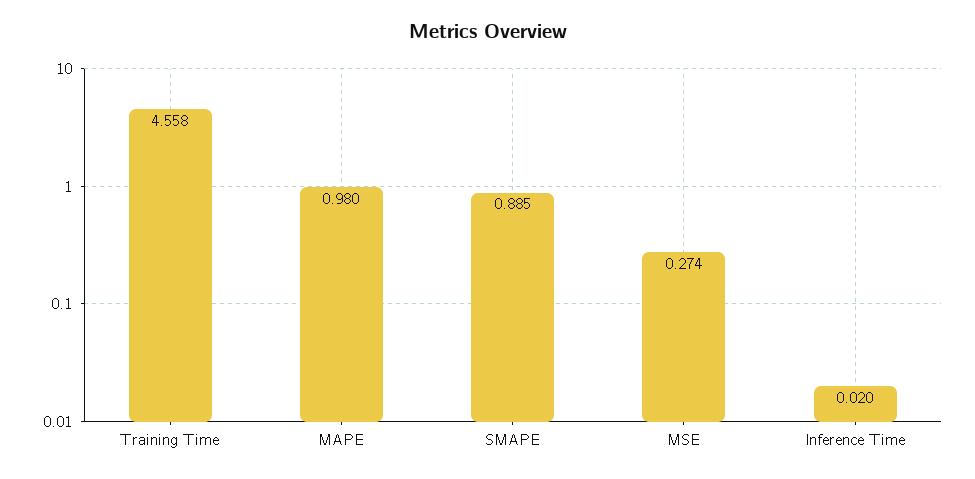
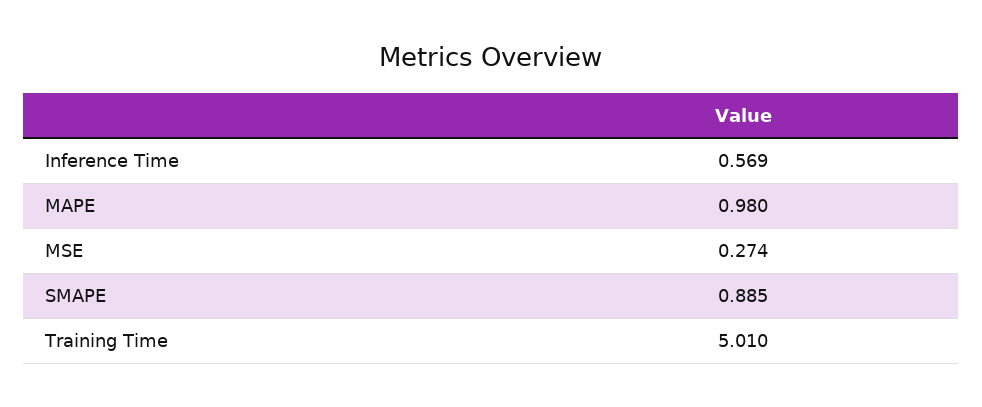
  {
-   "Training Time": 4.558,
+   "Training Time": 5.01,
    "MAPE": 0.98,
    "SMAPE": 0.885,
    "MSE": 0.274,
-   "Inference Time": 0.02
+   "Inference Time": 0.569
  }

